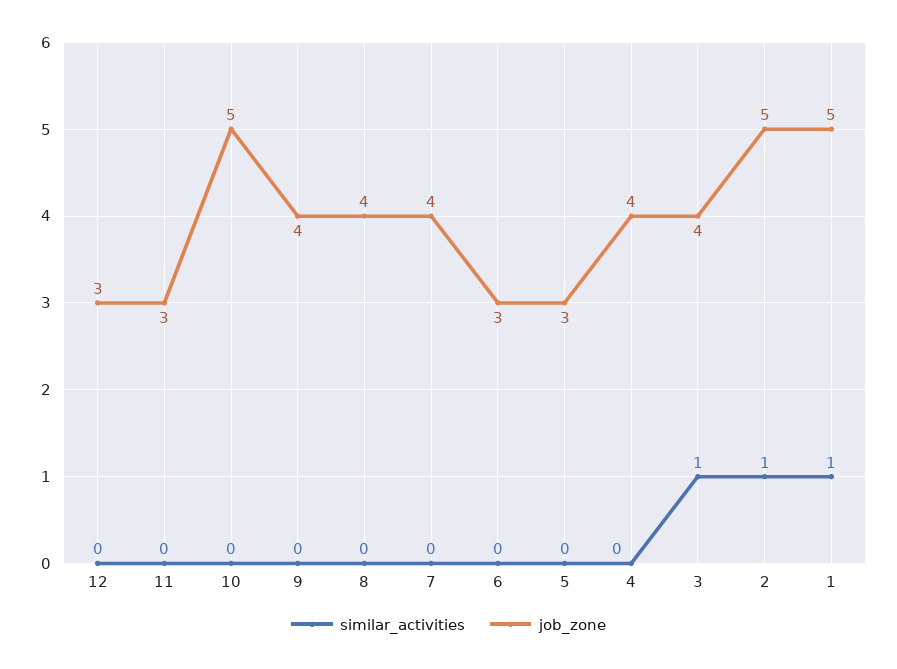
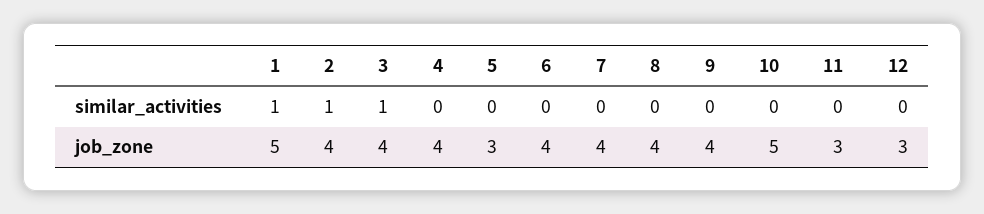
  {
    "similar_activities": {
      "12": 0,
      "11": 0,
      "10": 0,
      "9": 0,
      "8": 0,
      "7": 0,
      "6": 0,
      "5": 0,
      "4": 0,
      "3": 1,
      "2": 1,
      "1": 1
    },
    "job_zone": {
      "12": 3,
      "11": 3,
      "10": 5,
      "9": 4,
      "8": 4,
      "7": 4,
-     "6": 3,
+     "6": 4,
      "5": 3,
      "4": 4,
      "3": 4,
-     "2": 5,
+     "2": 4,
      "1": 5
    }
  }

